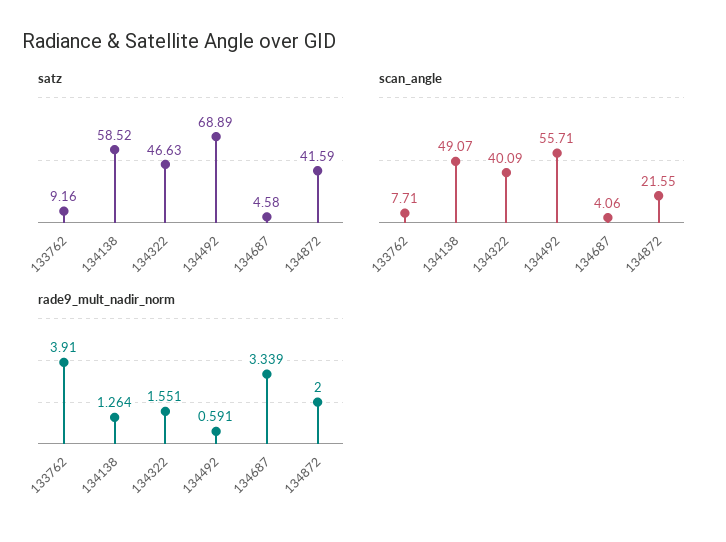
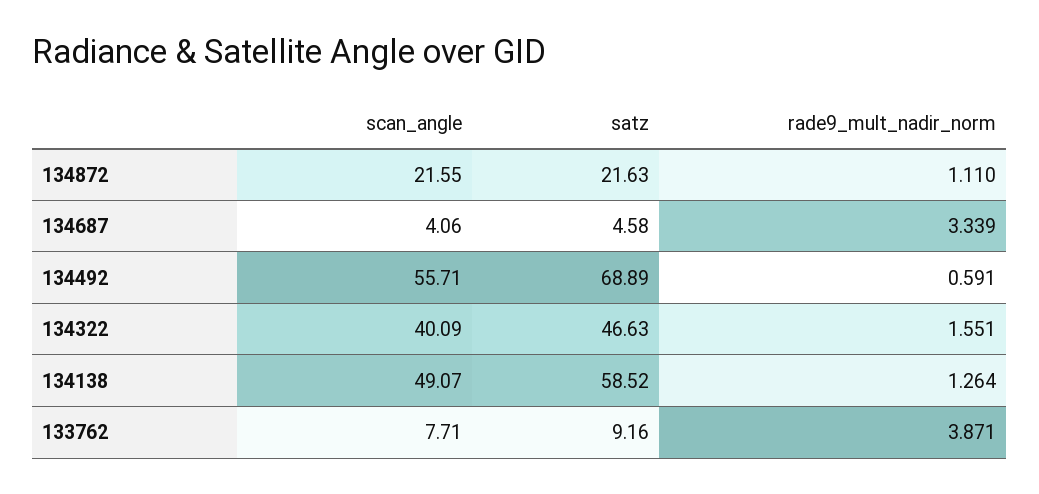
  {
    "satz": {
      "133762": 9.16,
      "134138": 58.52,
      "134322": 46.63,
      "134492": 68.89,
      "134687": 4.58,
-     "134872": 41.59
+     "134872": 21.63
    },
    "scan_angle": {
      "133762": 7.71,
      "134138": 49.07,
      "134322": 40.09,
      "134492": 55.71,
      "134687": 4.06,
      "134872": 21.55
    },
    "rade9_mult_nadir_norm": {
-     "133762": 3.91,
+     "133762": 3.871,
      "134138": 1.264,
      "134322": 1.551,
      "134492": 0.591,
      "134687": 3.339,
-     "134872": 2
+     "134872": 1.11
    }
  }

